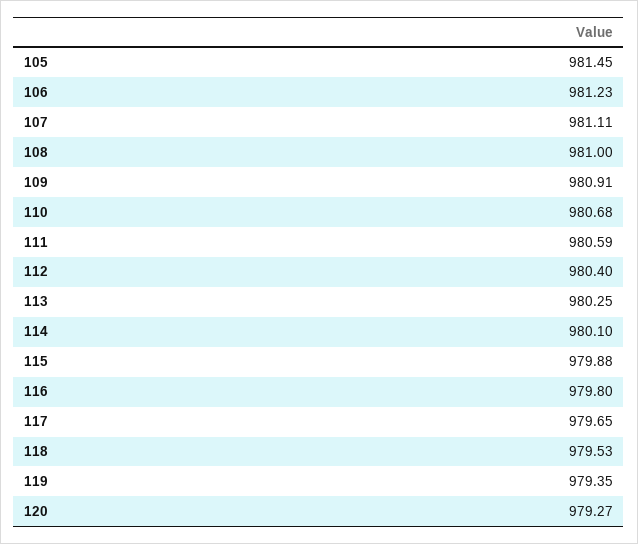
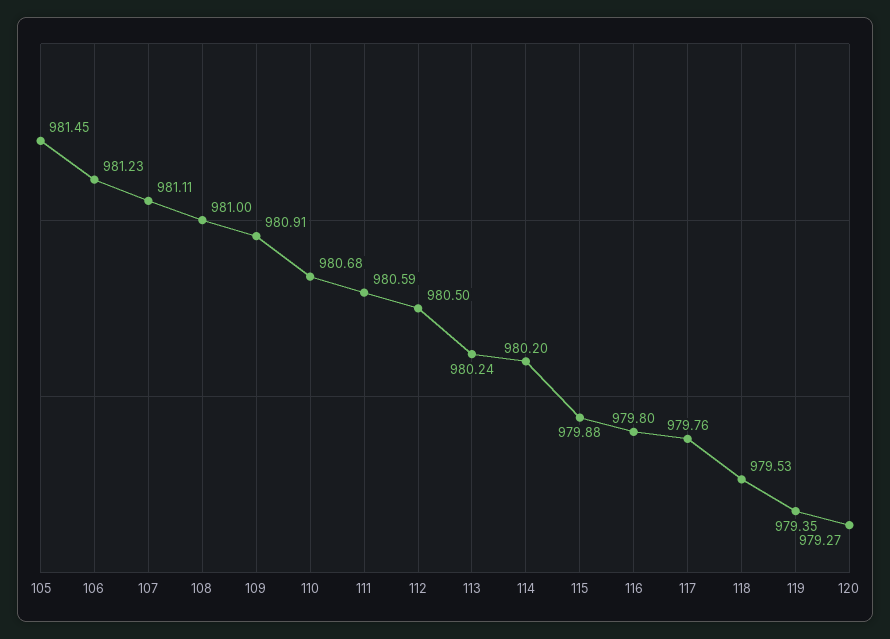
  {
    "105": 981.45,
    "106": 981.23,
    "107": 981.11,
    "108": 981,
    "109": 980.91,
    "110": 980.68,
    "111": 980.59,
-   "112": 980.4,
+   "112": 980.5,
-   "113": 980.25,
+   "113": 980.24,
-   "114": 980.1,
+   "114": 980.2,
    "115": 979.88,
    "116": 979.8,
-   "117": 979.65,
+   "117": 979.76,
    "118": 979.53,
    "119": 979.35,
    "120": 979.27
  }

